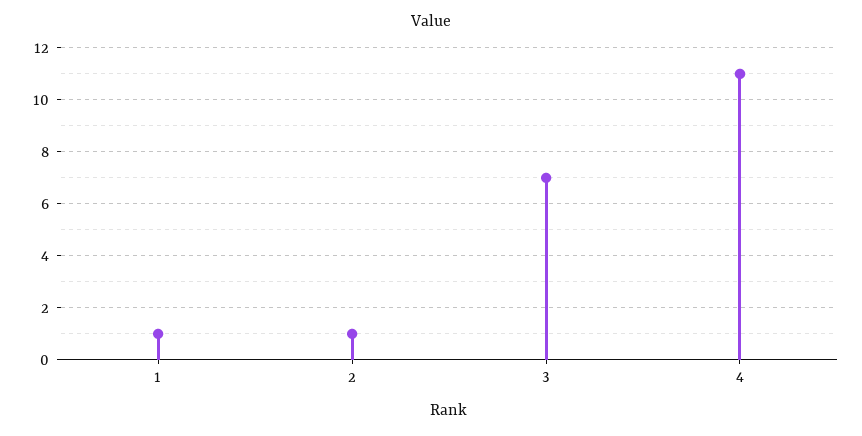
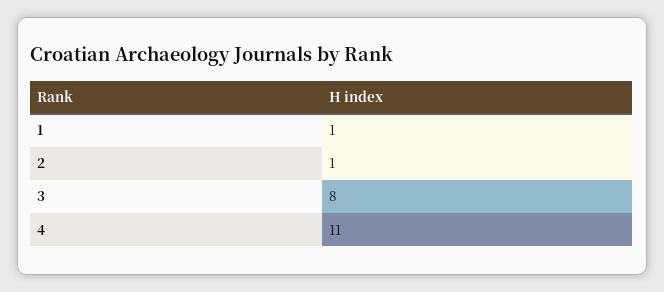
  {
    "1": 1,
    "2": 1,
-   "3": 7,
+   "3": 8,
    "4": 11
  }

